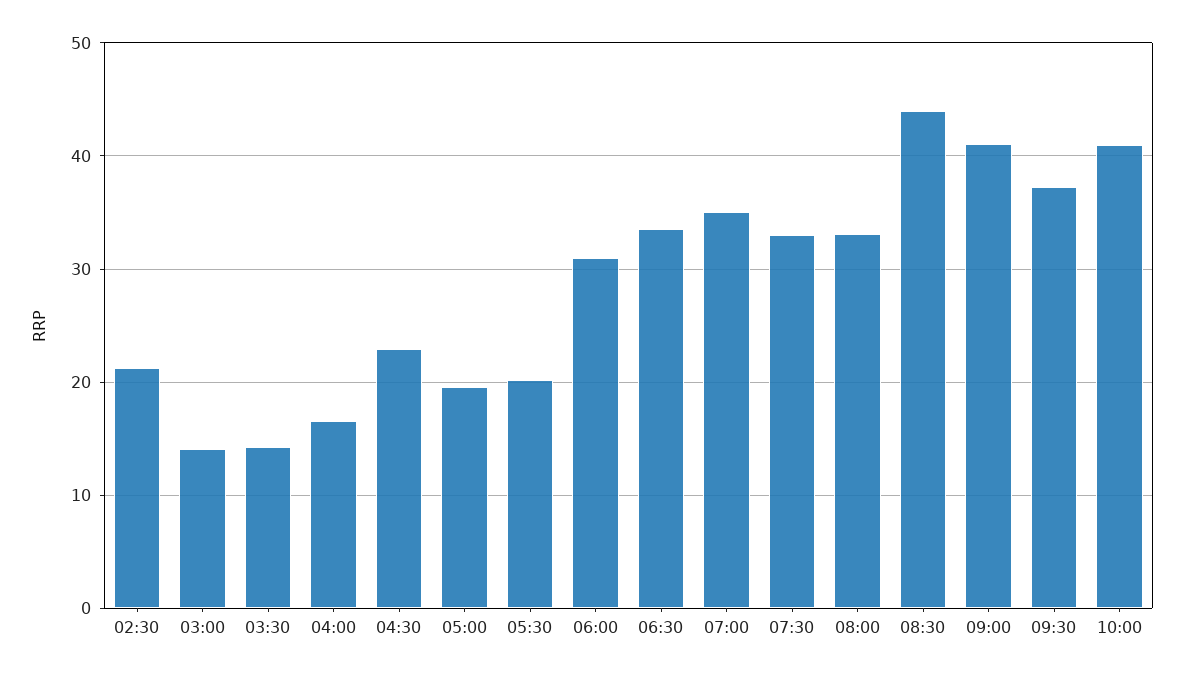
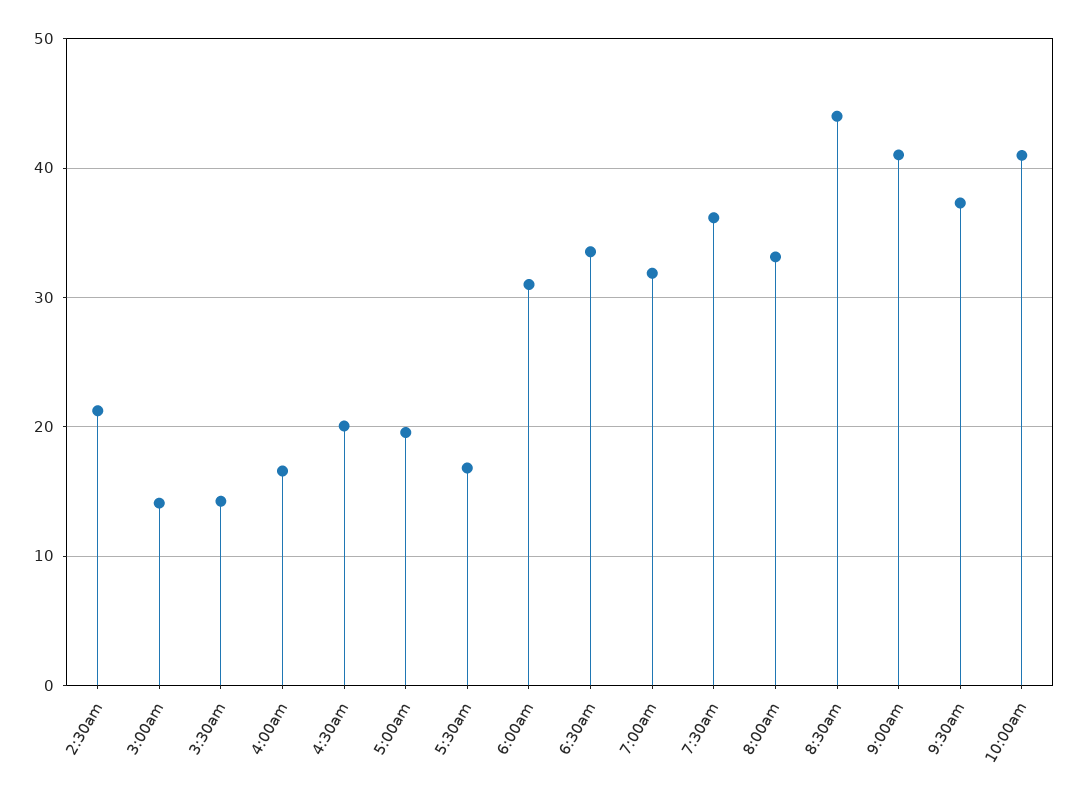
  {
    "02:30": 21,
    "03:00": 14,
    "03:30": 14,
    "04:00": 17,
-   "04:30": 23,
+   "04:30": 20,
    "05:00": 20,
-   "05:30": 20,
+   "05:30": 17,
    "06:00": 31,
    "06:30": 34,
-   "07:00": 35,
+   "07:00": 32,
-   "07:30": 33,
+   "07:30": 36,
    "08:00": 33,
    "08:30": 44,
    "09:00": 41,
    "09:30": 37,
    "10:00": 41
  }

